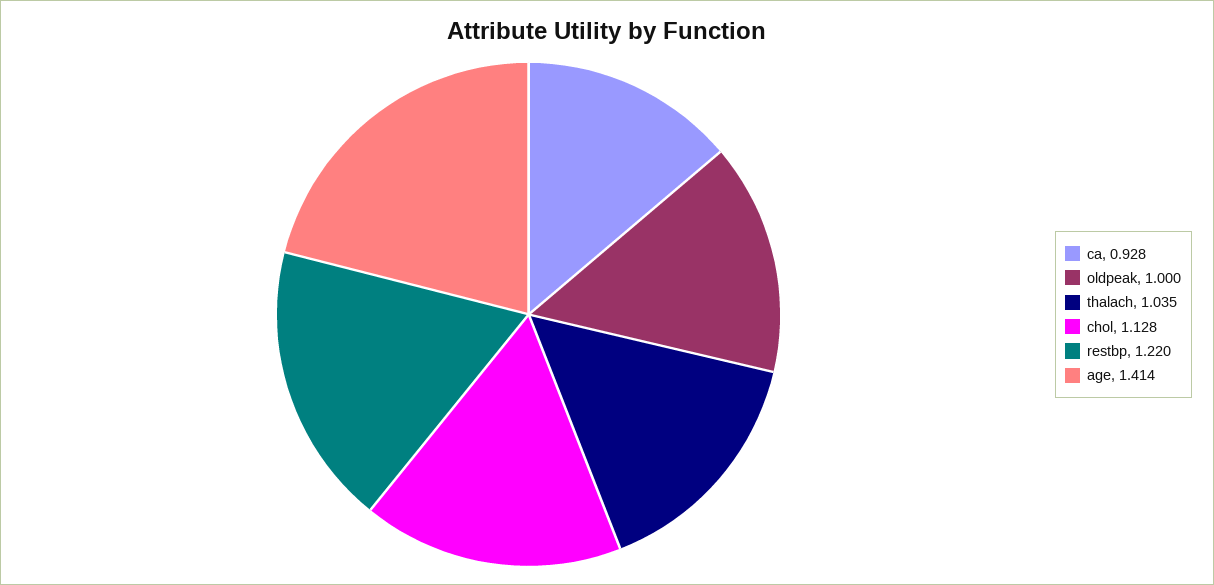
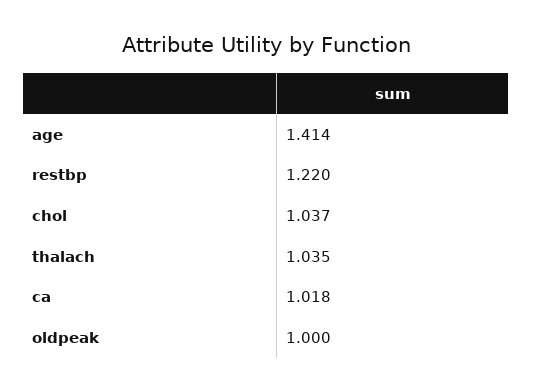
  {
-   "ca": 0.928,
+   "ca": 1.018,
    "oldpeak": 1,
    "thalach": 1.035,
-   "chol": 1.128,
+   "chol": 1.037,
    "restbp": 1.22,
    "age": 1.414
  }

